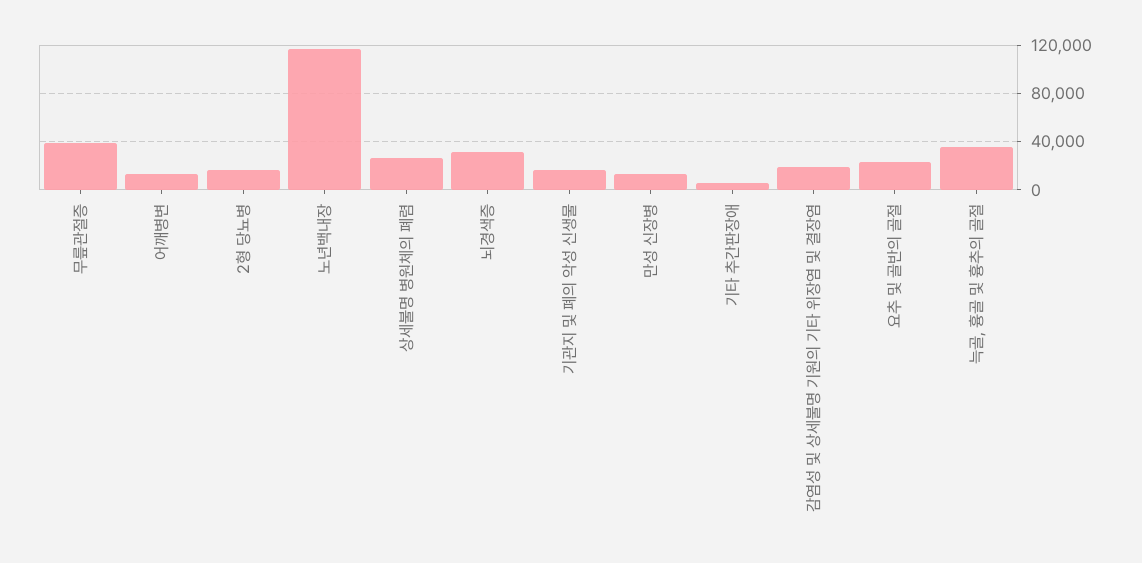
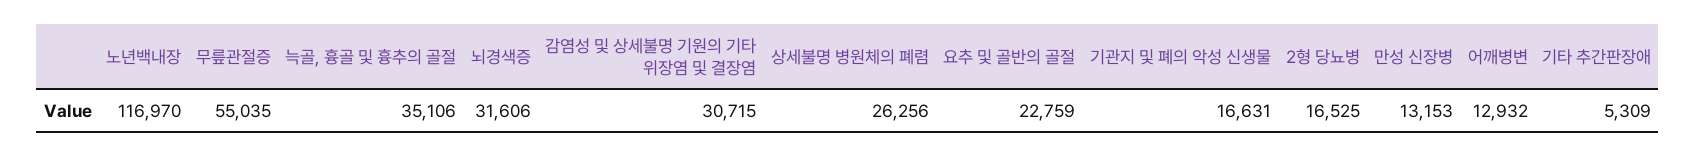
  {
-   "무릎관절증": 40000,
+   "무릎관절증": 55035,
    "어깨병변": 12932,
    "2형 당뇨병": 16525,
    "노년백내장": 116970,
    "상세불명 병원체의 폐렴": 26256,
    "뇌경색증": 31606,
    "기관지 및 폐의 악성 신생물": 16631,
    "만성 신장병": 13153,
    "기타 추간판장애": 5309,
-   "감염성 및 상세불명 기원의 기타 위장염 및 결장염": 20000,
+   "감염성 및 상세불명 기원의 기타 위장염 및 결장염": 30715,
    "요추 및 골반의 골절": 22759,
    "늑골, 흉골 및 흉추의 골절": 35106
  }

